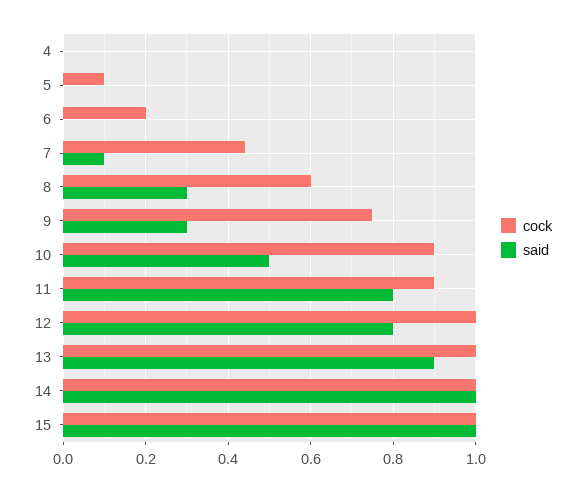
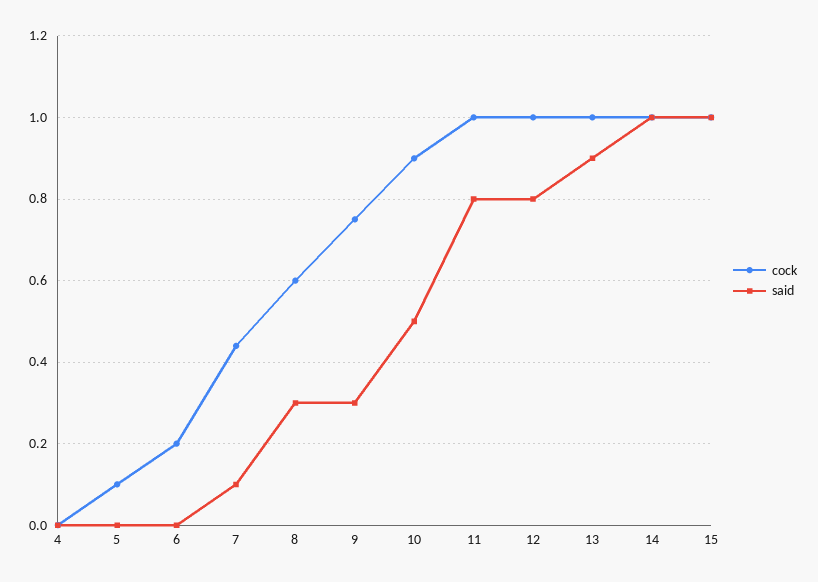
  {
    "cock": {
      "4": 0,
      "5": 0.1,
      "6": 0.2,
      "7": 0.45,
      "8": 0.6,
      "9": 0.75,
      "10": 0.9,
-     "11": 0.9,
+     "11": 1,
      "12": 1,
      "13": 1,
      "14": 1,
      "15": 1
    },
    "said": {
      "4": 0,
      "5": 0,
      "6": 0,
      "7": 0.1,
      "8": 0.3,
      "9": 0.3,
      "10": 0.5,
      "11": 0.8,
      "12": 0.8,
      "13": 0.9,
      "14": 1,
      "15": 1
    }
  }

